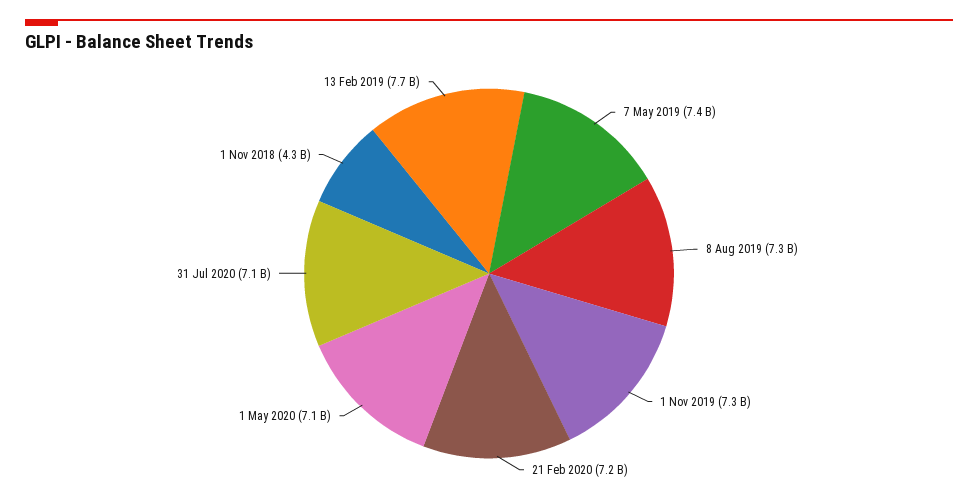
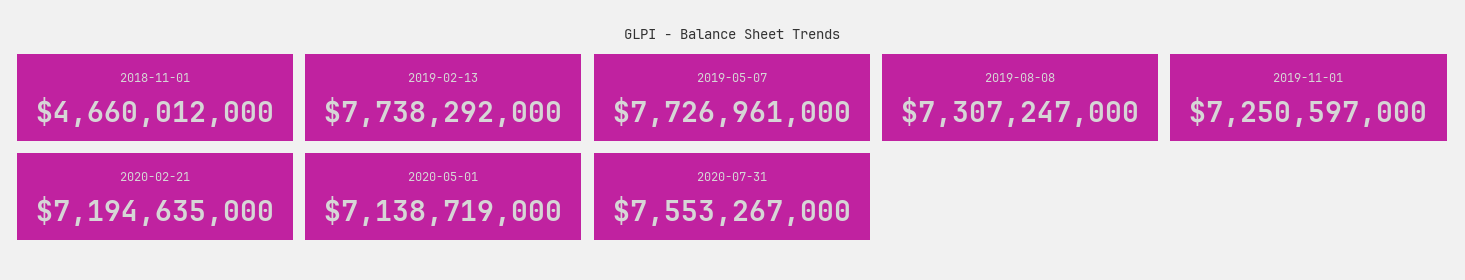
  {
-   "7 May 2019": 7400000000,
+   "7 May 2019": 7726961000,
    "8 Aug 2019": 7307247000,
    "1 Nov 2019": 7250597000,
    "21 Feb 2020": 7194635000,
    "1 May 2020": 7138719000,
-   "31 Jul 2020": 7100000000,
+   "31 Jul 2020": 7553267000,
-   "1 Nov 2018": 4300000000,
+   "1 Nov 2018": 4660012000,
    "13 Feb 2019": 7738292000
  }

